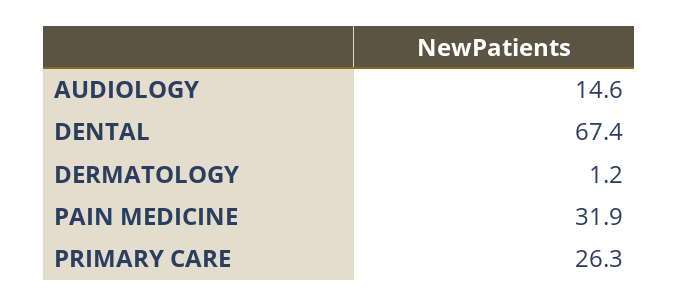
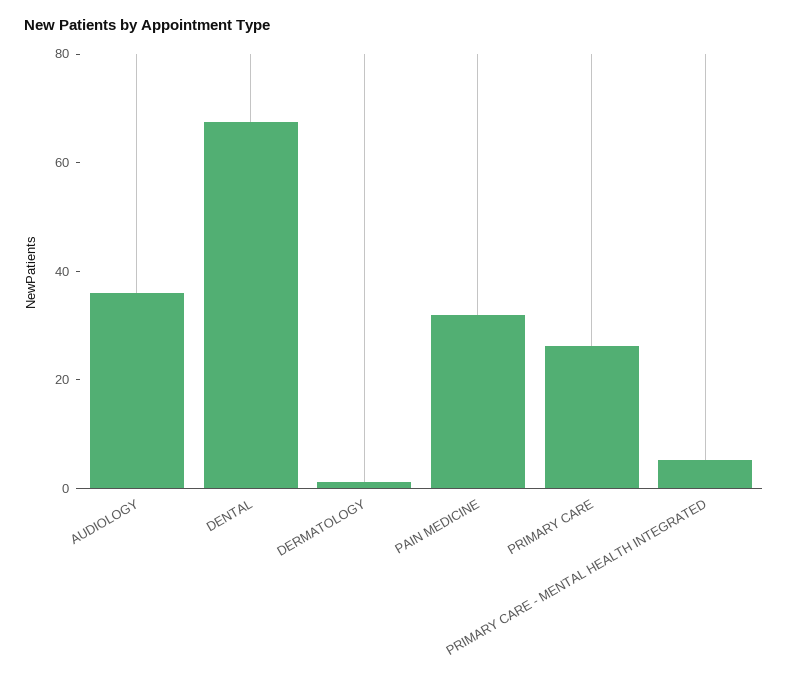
  {
-   "AUDIOLOGY": 14.6,
+   "AUDIOLOGY": 35,
    "DENTAL": 67.4,
    "DERMATOLOGY": 1.2,
    "PAIN MEDICINE": 31.9,
-   "PRIMARY CARE": 26.3
+   "PRIMARY CARE": 26.3,
+   "PRIMARY CARE - MENTAL HEALTH INTEGRATED": 5
  }

